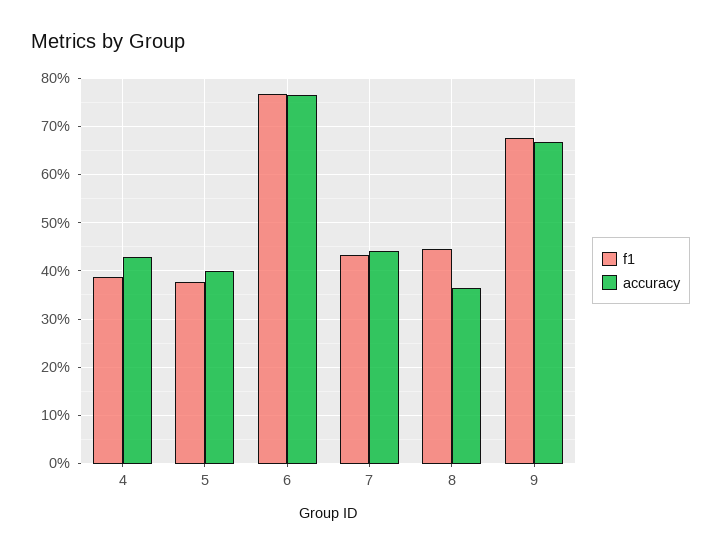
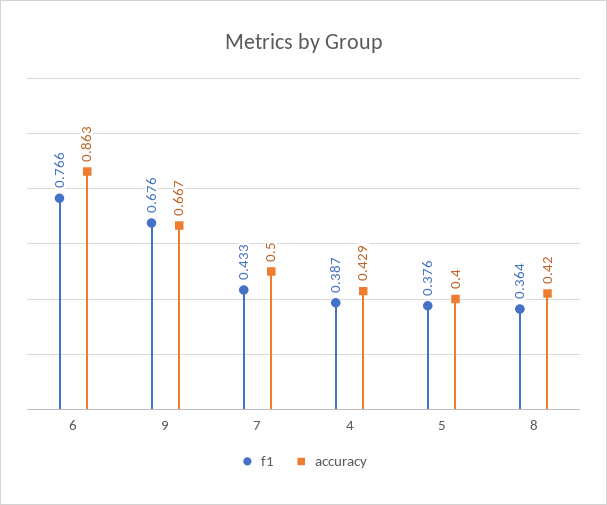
  {
    "f1": {
      "4": 0.387,
      "5": 0.376,
      "6": 0.766,
      "7": 0.433,
-     "8": 0.44,
+     "8": 0.364,
      "9": 0.676
    },
    "accuracy": {
      "4": 0.429,
      "5": 0.4,
-     "6": 0.76,
+     "6": 0.863,
-     "7": 0.44,
+     "7": 0.5,
-     "8": 0.36,
+     "8": 0.42,
      "9": 0.667
    }
  }

